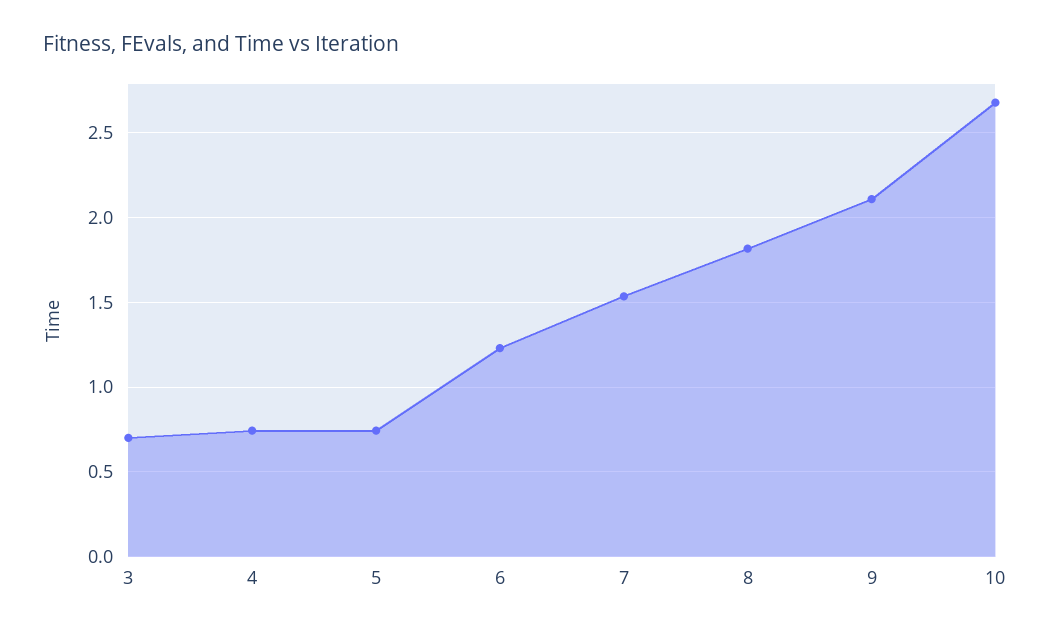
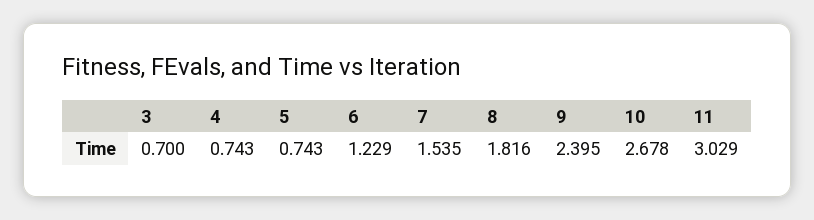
  {
    "3": 0.7,
    "4": 0.743,
    "5": 0.743,
    "6": 1.229,
    "7": 1.535,
    "8": 1.816,
-   "9": 2.1,
+   "9": 2.395,
-   "10": 2.678
+   "10": 2.678,
+   "11": 3.029
  }

